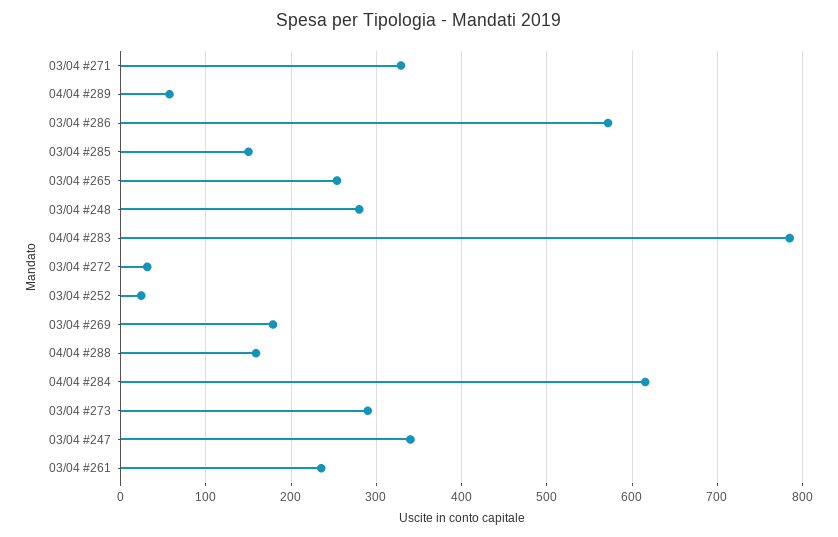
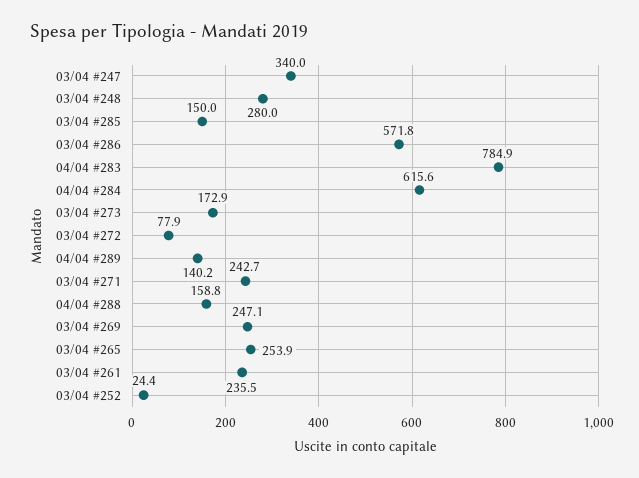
  {
-   "03/04 #271": 330,
+   "03/04 #271": 242.7,
-   "04/04 #289": 60,
+   "04/04 #289": 140.2,
    "03/04 #286": 571.8,
    "03/04 #285": 150,
    "03/04 #265": 253.9,
    "03/04 #248": 280,
    "04/04 #283": 784.9,
-   "03/04 #272": 30,
+   "03/04 #272": 77.9,
    "03/04 #252": 24.4,
-   "03/04 #269": 180,
+   "03/04 #269": 247.1,
    "04/04 #288": 158.8,
    "04/04 #284": 615.6,
-   "03/04 #273": 290,
+   "03/04 #273": 172.9,
    "03/04 #247": 340,
    "03/04 #261": 235.5
  }

